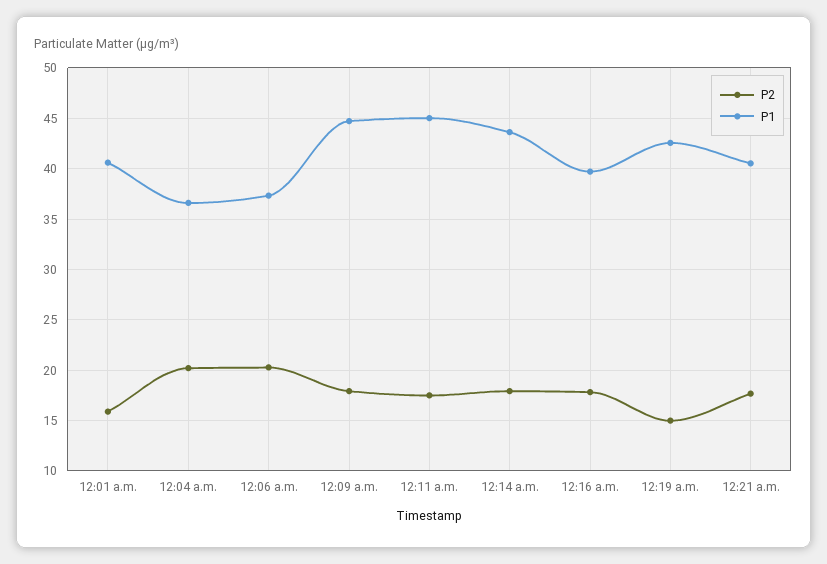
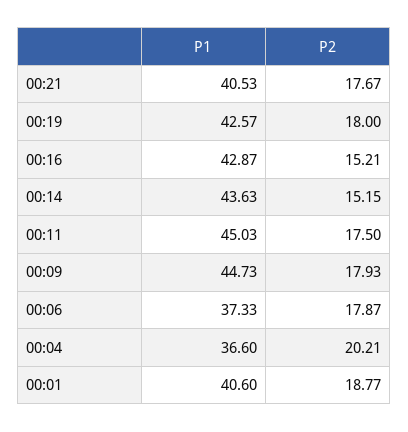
  {
    "P2": {
-     "12:01 a.m.": 16,
+     "12:01 a.m.": 18.77,
      "12:04 a.m.": 20.21,
-     "12:06 a.m.": 20,
+     "12:06 a.m.": 17.87,
      "12:09 a.m.": 17.93,
      "12:11 a.m.": 17.5,
-     "12:14 a.m.": 18,
+     "12:14 a.m.": 15.15,
-     "12:16 a.m.": 18,
+     "12:16 a.m.": 15.21,
-     "12:19 a.m.": 15,
+     "12:19 a.m.": 18,
      "12:21 a.m.": 17.67
    },
    "P1": {
      "12:01 a.m.": 40.6,
      "12:04 a.m.": 36.6,
      "12:06 a.m.": 37.33,
      "12:09 a.m.": 44.73,
      "12:11 a.m.": 45.03,
      "12:14 a.m.": 43.63,
-     "12:16 a.m.": 40,
+     "12:16 a.m.": 42.87,
      "12:19 a.m.": 42.57,
      "12:21 a.m.": 40.53
    }
  }

